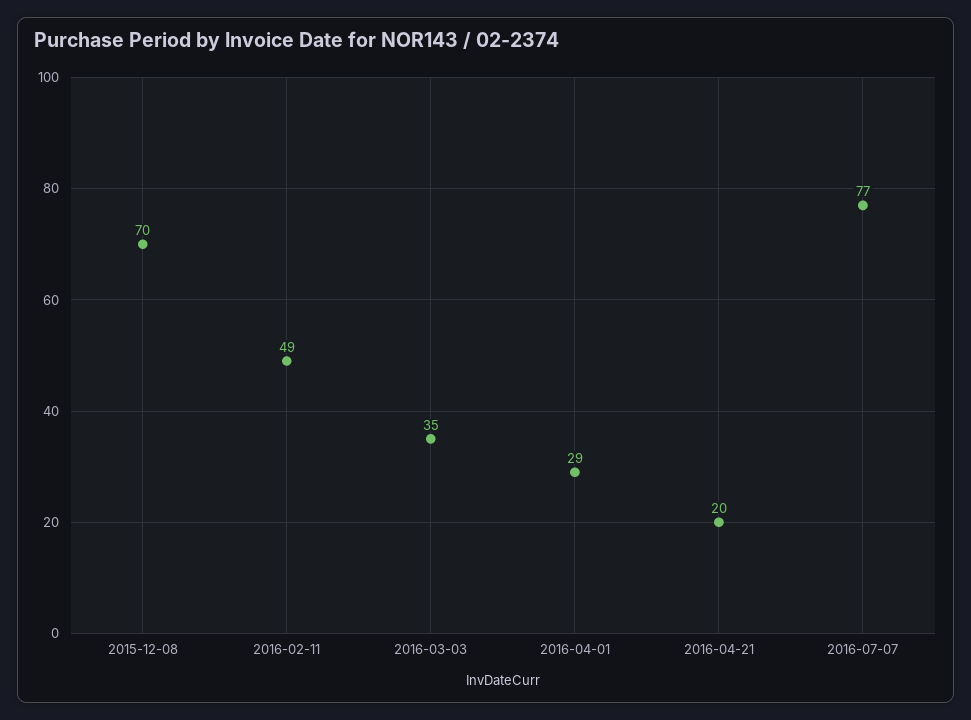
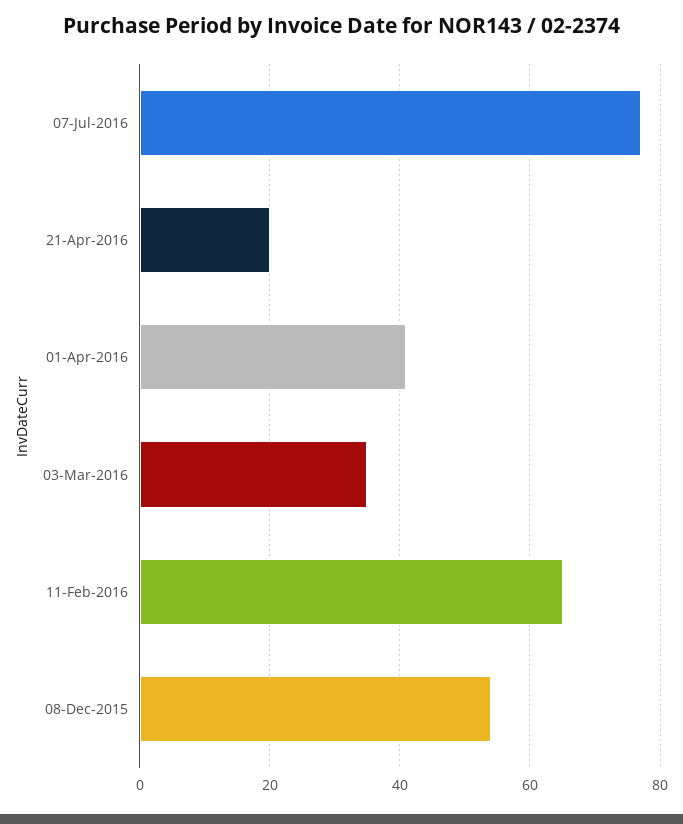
  {
-   "2015-12-08": 70,
+   "2015-12-08": 55,
-   "2016-02-11": 49,
+   "2016-02-11": 65,
    "2016-03-03": 35,
-   "2016-04-01": 29,
+   "2016-04-01": 40,
    "2016-04-21": 20,
    "2016-07-07": 77
  }

